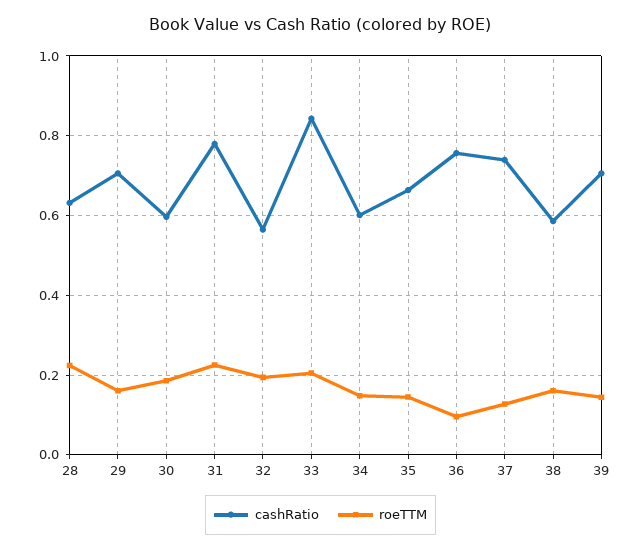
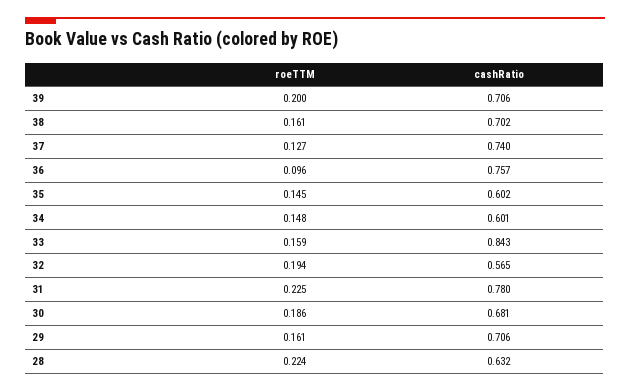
  {
    "cashRatio": {
      "28": 0.632,
      "29": 0.706,
-     "30": 0.6,
+     "30": 0.681,
      "31": 0.78,
      "32": 0.565,
      "33": 0.843,
      "34": 0.601,
-     "35": 0.66,
+     "35": 0.602,
      "36": 0.757,
      "37": 0.74,
-     "38": 0.58,
+     "38": 0.702,
      "39": 0.706
    },
    "roeTTM": {
      "28": 0.224,
      "29": 0.161,
      "30": 0.186,
      "31": 0.225,
      "32": 0.194,
-     "33": 0.2,
+     "33": 0.159,
      "34": 0.148,
      "35": 0.145,
      "36": 0.096,
      "37": 0.127,
      "38": 0.161,
-     "39": 0.14
+     "39": 0.2
    }
  }

